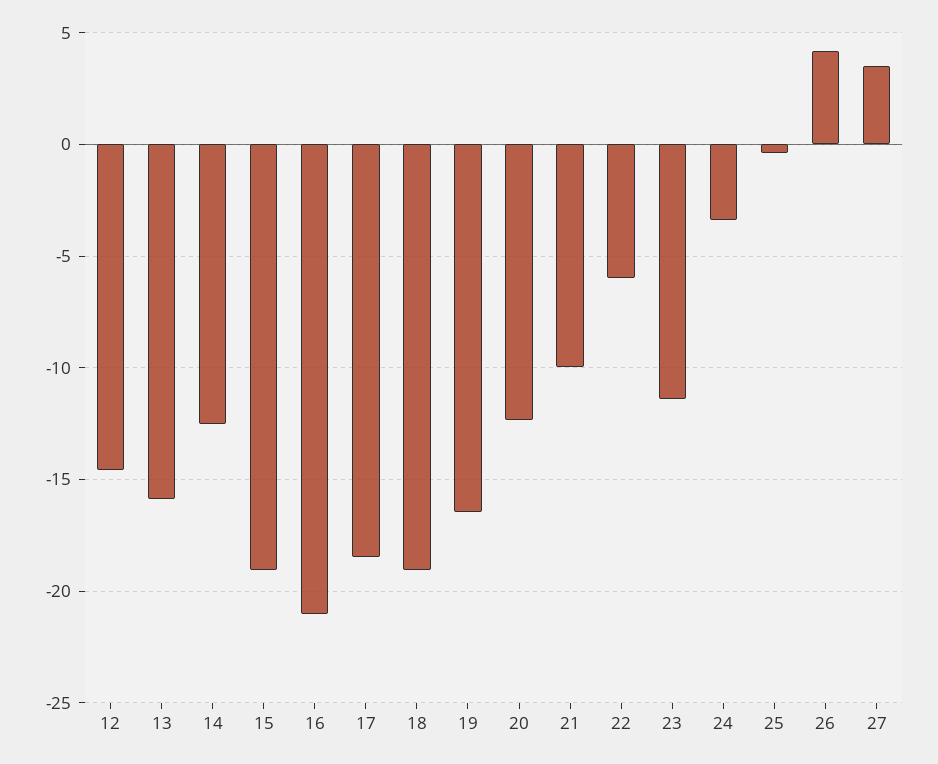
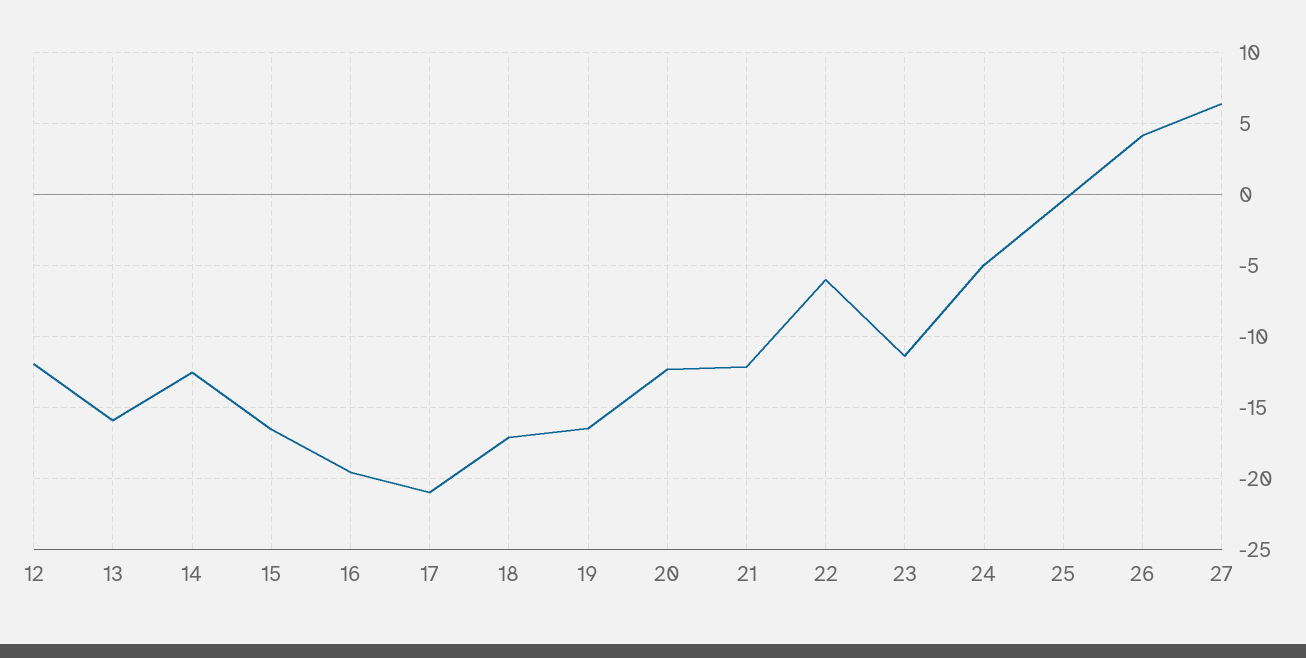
  {
-   "12": -14.5,
+   "12": -12,
    "13": -16,
    "14": -12.5,
-   "15": -19,
+   "15": -16.5,
-   "16": -21,
+   "16": -19.5,
-   "17": -18.5,
+   "17": -21,
-   "18": -19,
+   "18": -17,
    "19": -16.5,
    "20": -12.5,
-   "21": -10,
+   "21": -12,
    "22": -6,
    "23": -11.5,
-   "24": -3.5,
+   "24": -5,
    "25": -0.5,
    "26": 4,
-   "27": 3.5
+   "27": 6.5
  }

